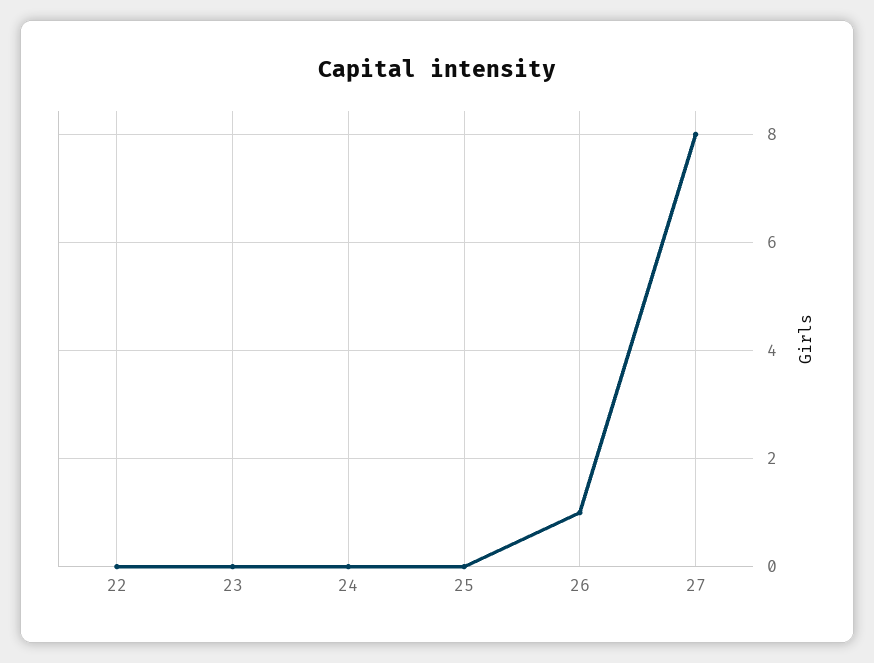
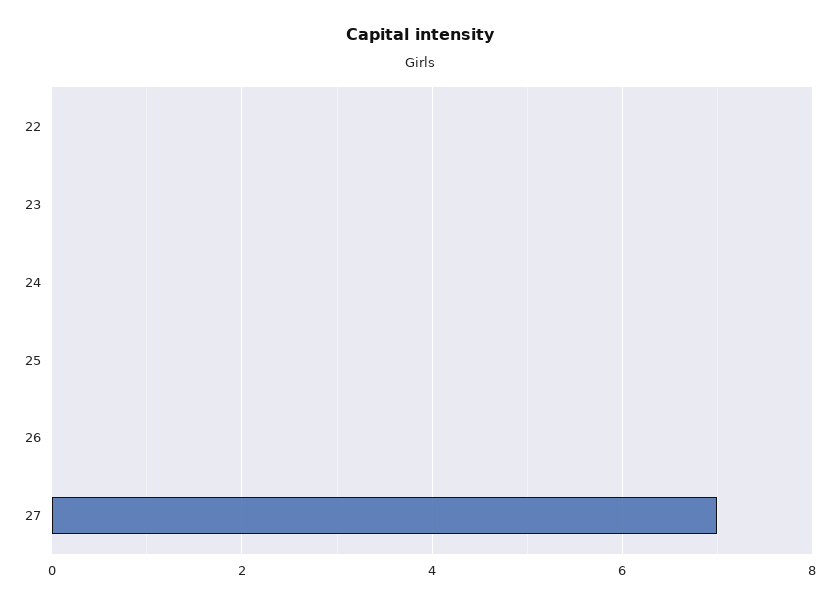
  {
    "22": 0,
    "23": 0,
    "24": 0,
    "25": 0,
-   "26": 1,
+   "26": 0,
-   "27": 8
+   "27": 7
  }

